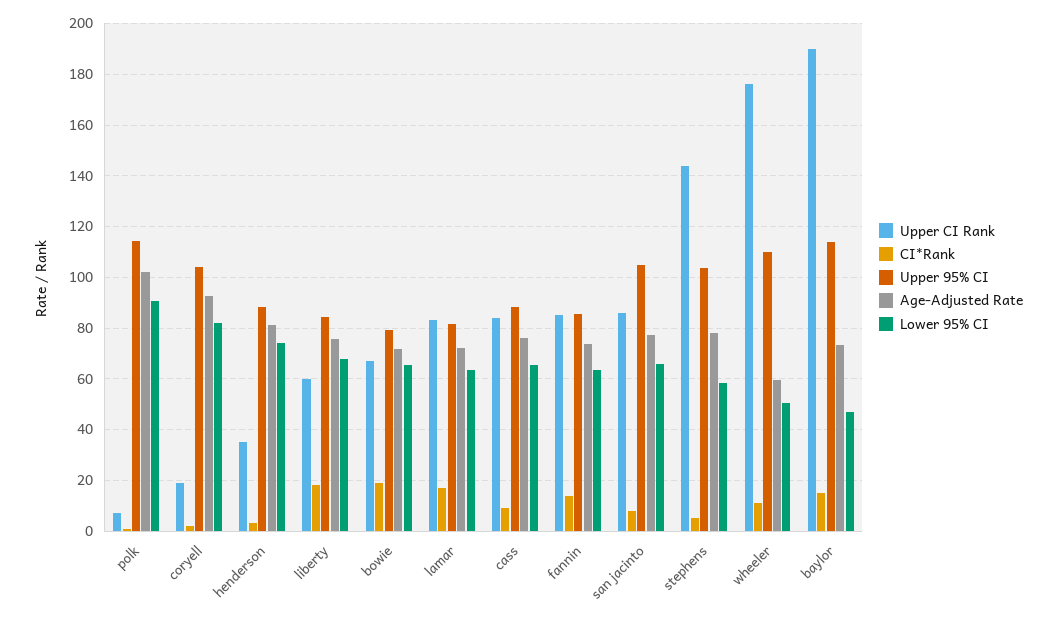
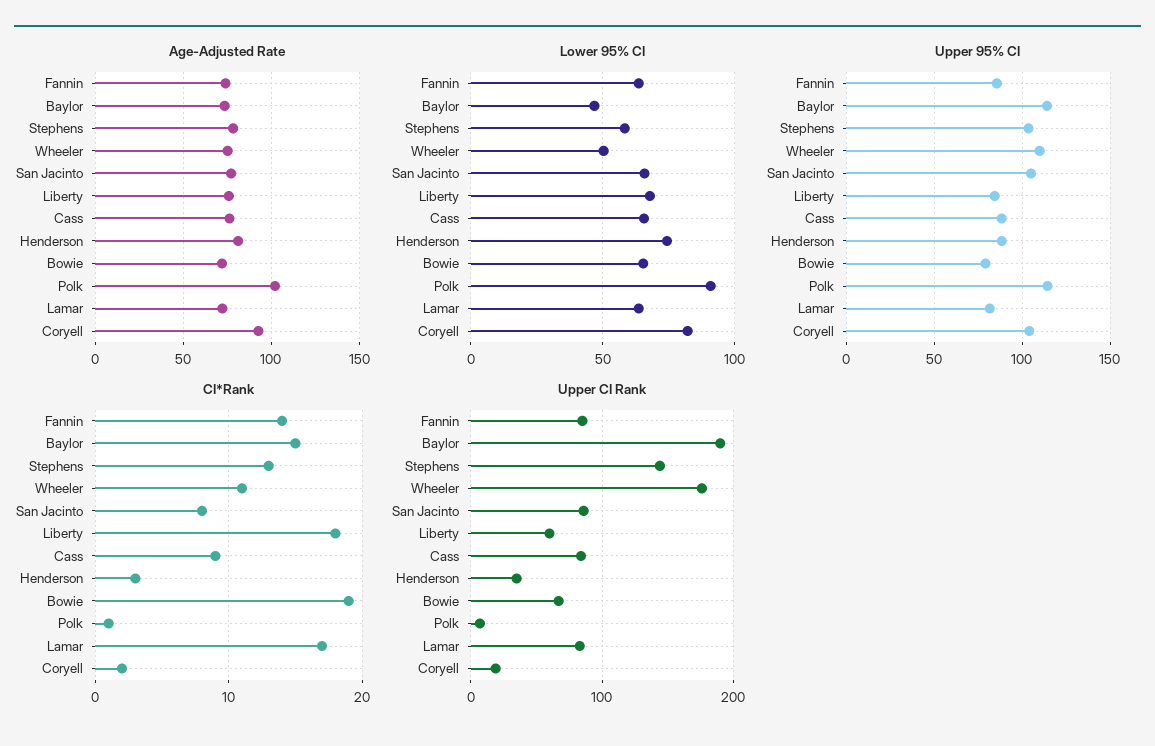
  {
    "Upper CI Rank": {
      "polk": 7.5,
      "coryell": 20,
      "henderson": 35,
      "liberty": 60,
      "bowie": 67.5,
      "lamar": 82.5,
      "cass": 85,
      "fannin": 85,
      "san jacinto": 85,
      "stephens": 145,
      "wheeler": 175,
      "baylor": 190
    },
    "CI*Rank": {
      "polk": 1,
      "coryell": 2,
      "henderson": 3,
      "liberty": 18,
      "bowie": 19,
      "lamar": 17,
      "cass": 9,
      "fannin": 14,
      "san jacinto": 8,
-     "stephens": 5,
+     "stephens": 13,
      "wheeler": 11,
      "baylor": 15
    },
    "Upper 95% CI": {
      "polk": 115,
      "coryell": 105,
      "henderson": 87.5,
      "liberty": 85,
      "bowie": 80,
      "lamar": 82.5,
      "cass": 87.5,
      "fannin": 85,
      "san jacinto": 105,
      "stephens": 102.5,
      "wheeler": 110,
      "baylor": 115
    },
    "Age-Adjusted Rate": {
      "polk": 102.5,
      "coryell": 92.5,
      "henderson": 80,
      "liberty": 75,
      "bowie": 72.5,
      "lamar": 72.5,
      "cass": 75,
      "fannin": 75,
      "san jacinto": 77.5,
      "stephens": 77.5,
-     "wheeler": 60,
+     "wheeler": 75,
      "baylor": 72.5
    },
    "Lower 95% CI": {
      "polk": 90,
      "coryell": 82.5,
      "henderson": 75,
      "liberty": 67.5,
      "bowie": 65,
      "lamar": 62.5,
      "cass": 65,
      "fannin": 62.5,
      "san jacinto": 65,
      "stephens": 57.5,
      "wheeler": 50,
      "baylor": 47.5
    }
  }

